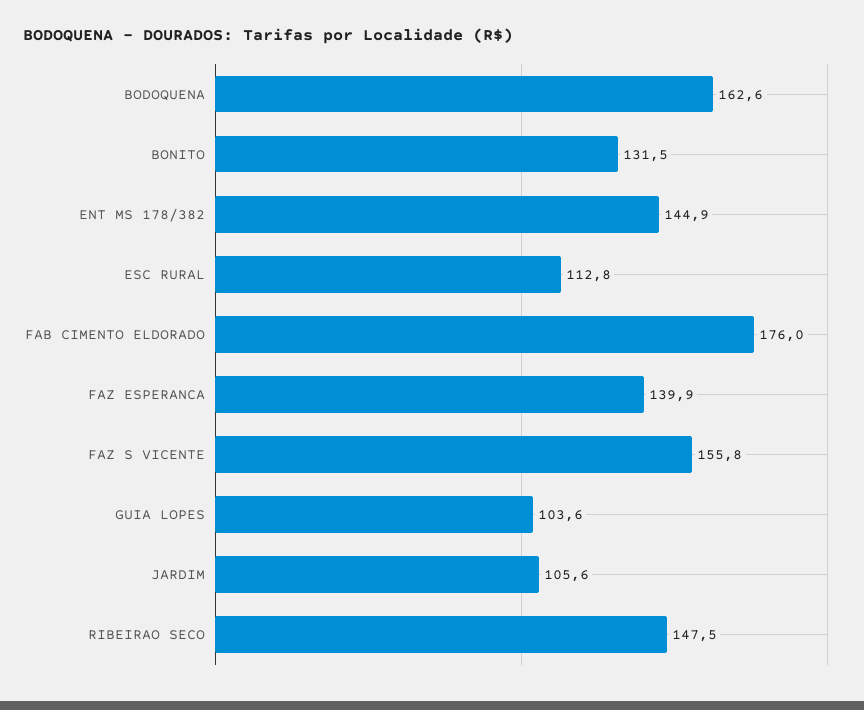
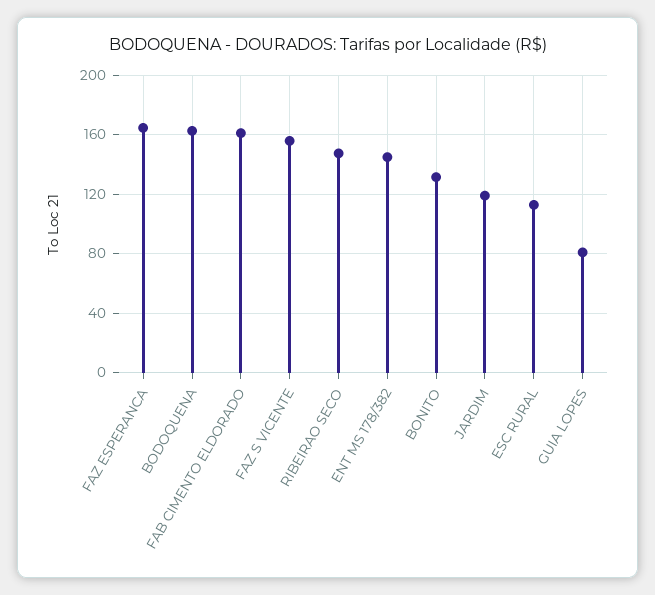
  {
    "BODOQUENA": 162.6,
    "BONITO": 131.5,
    "ENT MS 178/382": 144.9,
    "ESC RURAL": 112.8,
-   "FAB CIMENTO ELDORADO": 176,
+   "FAB CIMENTO ELDORADO": 160,
-   "FAZ ESPERANCA": 139.9,
+   "FAZ ESPERANCA": 165,
    "FAZ S VICENTE": 155.8,
-   "GUIA LOPES": 103.6,
+   "GUIA LOPES": 80,
-   "JARDIM": 105.6,
+   "JARDIM": 120,
    "RIBEIRAO SECO": 147.5
  }

